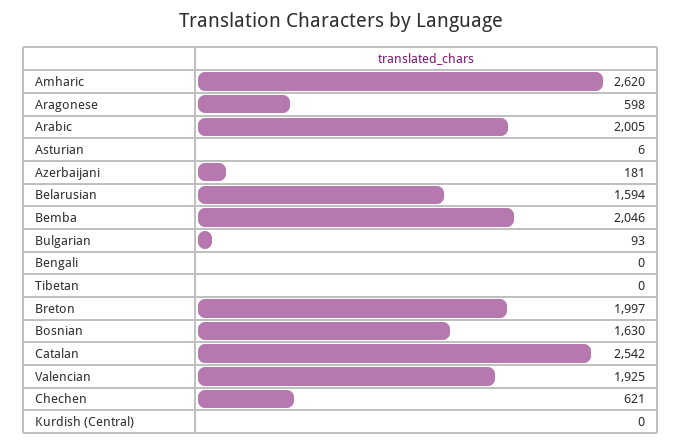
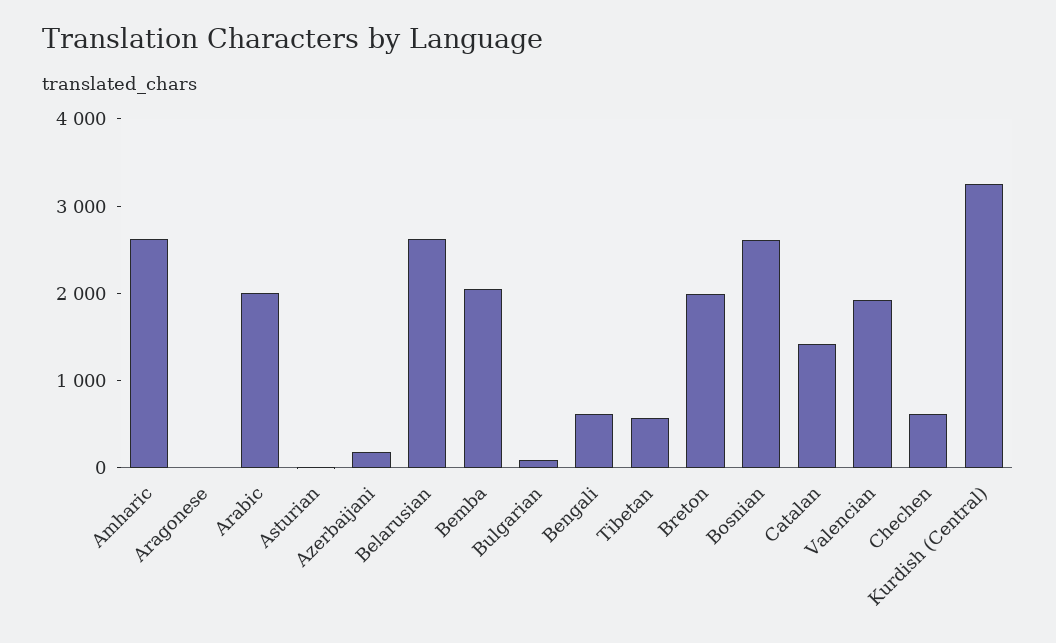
  {
    "Amharic": 2620,
-   "Aragonese": 598,
+   "Aragonese": 0,
    "Arabic": 2005,
    "Asturian": 6,
    "Azerbaijani": 181,
-   "Belarusian": 1594,
+   "Belarusian": 2600,
    "Bemba": 2046,
    "Bulgarian": 93,
-   "Bengali": 0,
+   "Bengali": 600,
-   "Tibetan": 0,
+   "Tibetan": 600,
    "Breton": 1997,
-   "Bosnian": 1630,
+   "Bosnian": 2600,
-   "Catalan": 2542,
+   "Catalan": 1400,
    "Valencian": 1925,
    "Chechen": 621,
-   "Kurdish (Central)": 0
+   "Kurdish (Central)": 3200
  }

